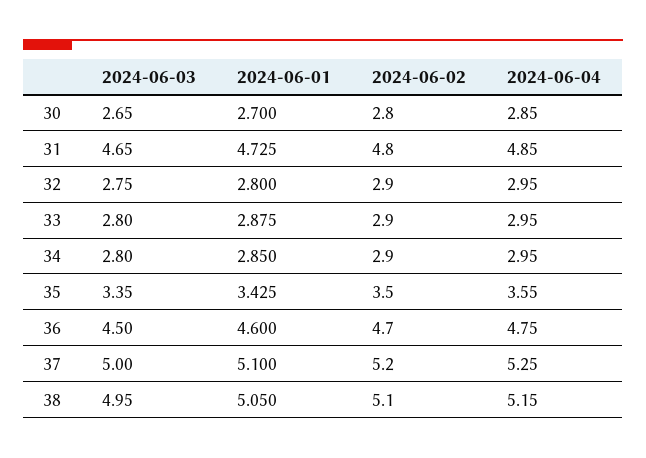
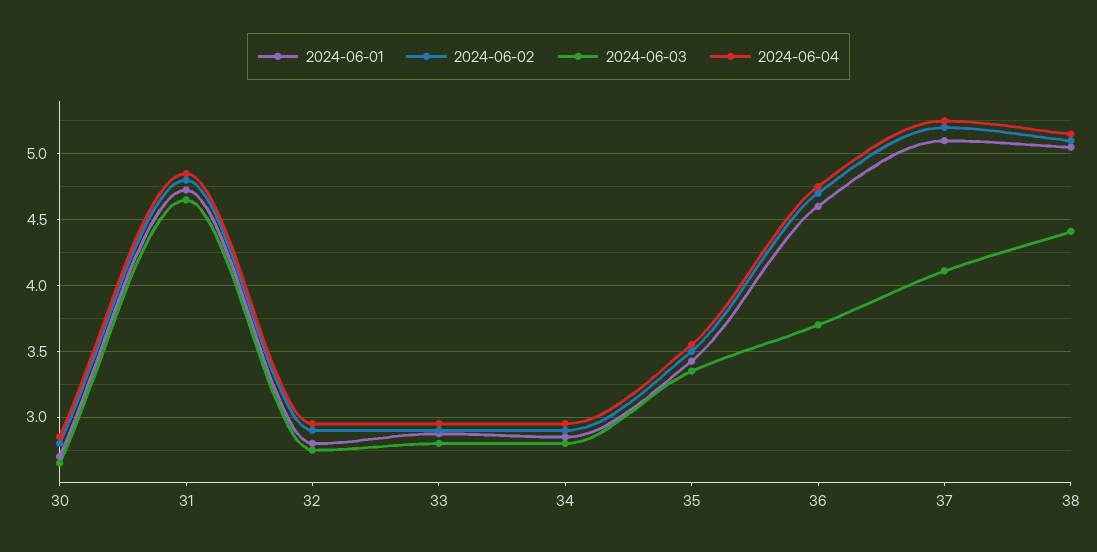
  {
    "2024-06-03": {
      "30": 2.65,
      "31": 4.65,
      "32": 2.75,
      "33": 2.8,
      "34": 2.8,
      "35": 3.35,
-     "36": 4.5,
+     "36": 3.7,
-     "37": 5,
+     "37": 4.1,
-     "38": 4.95
+     "38": 4.4
    },
    "2024-06-01": {
      "30": 2.7,
      "31": 4.725,
      "32": 2.8,
      "33": 2.875,
      "34": 2.85,
      "35": 3.425,
      "36": 4.6,
      "37": 5.1,
      "38": 5.05
    },
    "2024-06-02": {
      "30": 2.8,
      "31": 4.8,
      "32": 2.9,
      "33": 2.9,
      "34": 2.9,
      "35": 3.5,
      "36": 4.7,
      "37": 5.2,
      "38": 5.1
    },
    "2024-06-04": {
      "30": 2.85,
      "31": 4.85,
      "32": 2.95,
      "33": 2.95,
      "34": 2.95,
      "35": 3.55,
      "36": 4.75,
      "37": 5.25,
      "38": 5.15
    }
  }

